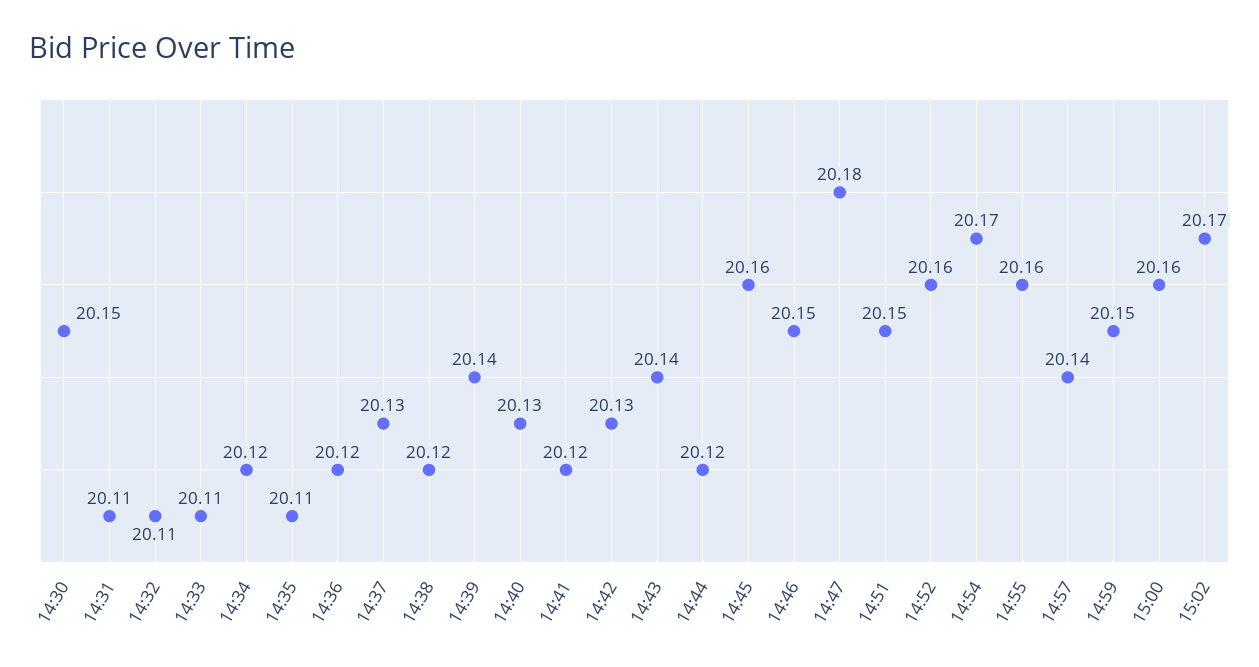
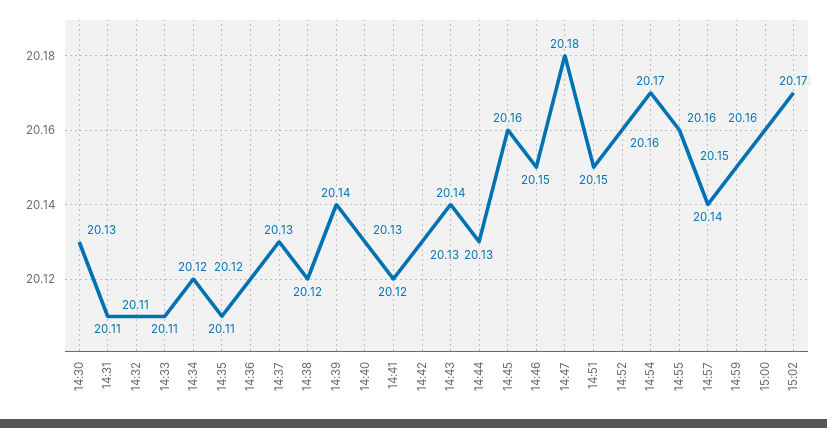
  {
-   "14:30": 20.15,
+   "14:30": 20.13,
    "14:31": 20.11,
    "14:32": 20.11,
    "14:33": 20.11,
    "14:34": 20.12,
    "14:35": 20.11,
    "14:36": 20.12,
    "14:37": 20.13,
    "14:38": 20.12,
    "14:39": 20.14,
    "14:40": 20.13,
    "14:41": 20.12,
    "14:42": 20.13,
    "14:43": 20.14,
-   "14:44": 20.12,
+   "14:44": 20.13,
    "14:45": 20.16,
    "14:46": 20.15,
    "14:47": 20.18,
    "14:51": 20.15,
    "14:52": 20.16,
    "14:54": 20.17,
    "14:55": 20.16,
    "14:57": 20.14,
    "14:59": 20.15,
    "15:00": 20.16,
    "15:02": 20.17
  }

